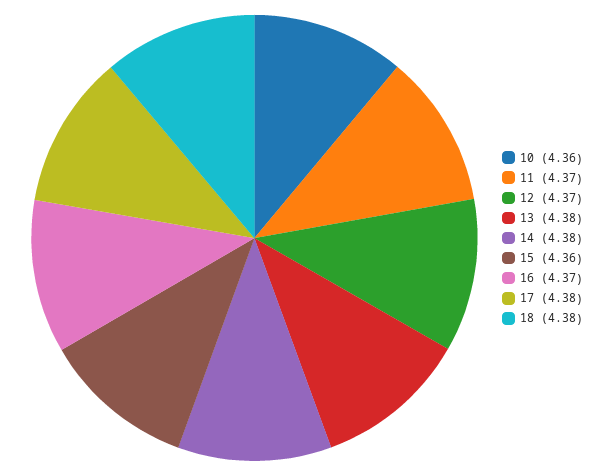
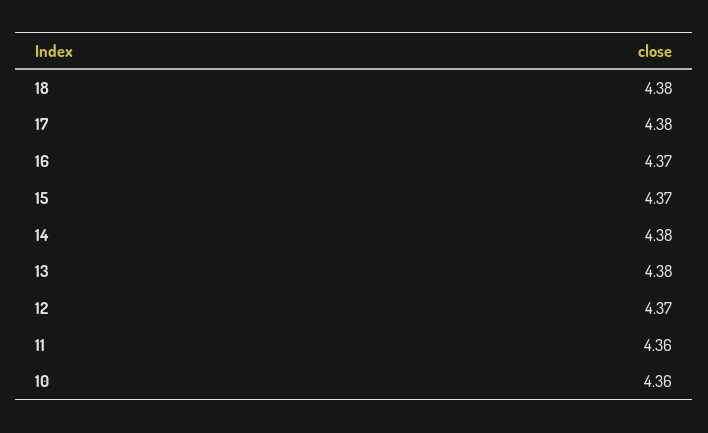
  {
    "10": 4.36,
-   "11": 4.37,
+   "11": 4.36,
    "12": 4.37,
    "13": 4.38,
    "14": 4.38,
-   "15": 4.36,
+   "15": 4.37,
    "16": 4.37,
    "17": 4.38,
    "18": 4.38
  }

